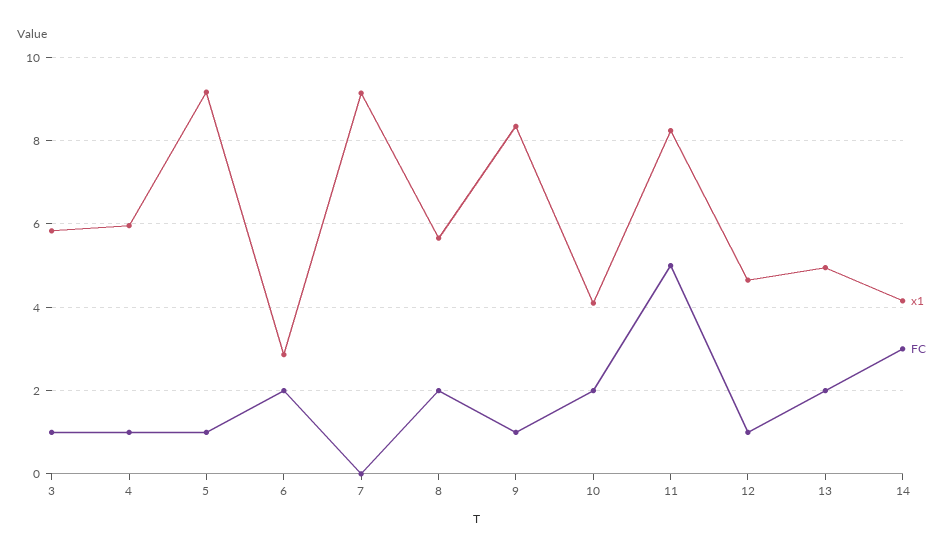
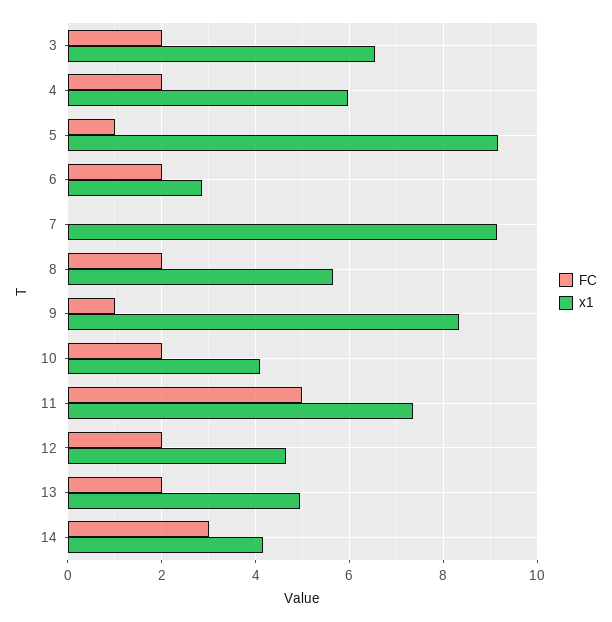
  {
    "x1": {
-     "3": 5.8,
+     "3": 6.6,
      "4": 6,
      "5": 9.2,
      "6": 2.8,
      "7": 9.2,
      "8": 5.6,
      "9": 8.4,
      "10": 4.2,
-     "11": 8.2,
+     "11": 7.4,
      "12": 4.6,
      "13": 5,
      "14": 4.2
    },
    "FC": {
-     "3": 1,
+     "3": 2,
-     "4": 1,
+     "4": 2,
      "5": 1,
      "6": 2,
      "7": 0,
      "8": 2,
      "9": 1,
      "10": 2,
      "11": 5,
-     "12": 1,
+     "12": 2,
      "13": 2,
      "14": 3
    }
  }

